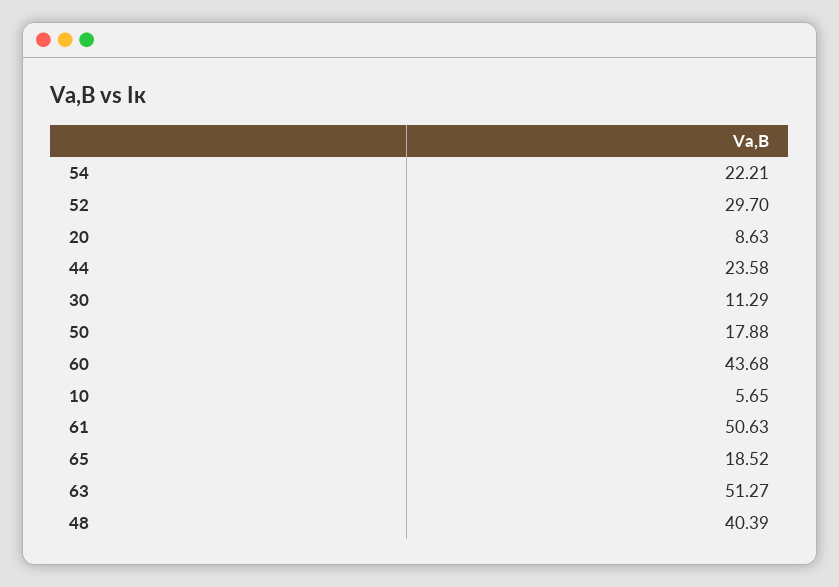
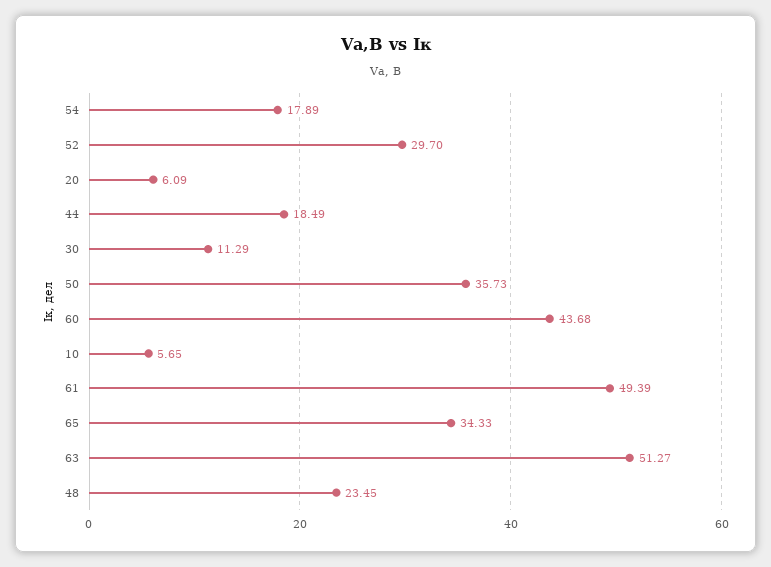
  {
-   "54": 22.21,
+   "54": 17.89,
    "52": 29.7,
-   "20": 8.63,
+   "20": 6.09,
-   "44": 23.58,
+   "44": 18.49,
    "30": 11.29,
-   "50": 17.88,
+   "50": 35.73,
    "60": 43.68,
    "10": 5.65,
-   "61": 50.63,
+   "61": 49.39,
-   "65": 18.52,
+   "65": 34.33,
    "63": 51.27,
-   "48": 40.39
+   "48": 23.45
  }

